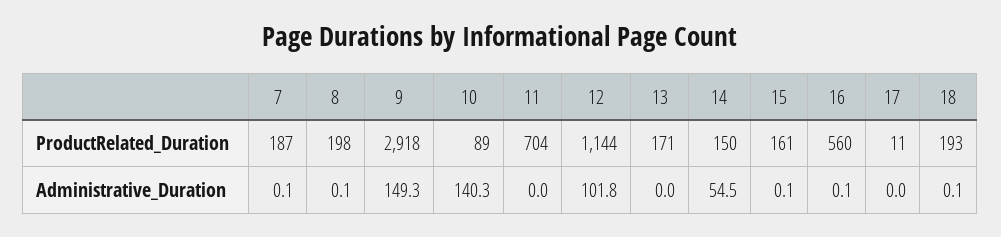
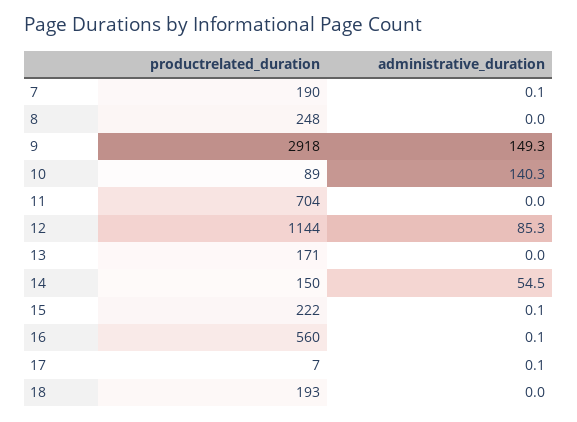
  {
    "7": {
-     "ProductRelated_Duration": 187,
+     "ProductRelated_Duration": 190,
      "Administrative_Duration": 0.1
    },
    "8": {
-     "ProductRelated_Duration": 198,
+     "ProductRelated_Duration": 248,
-     "Administrative_Duration": 0.1
+     "Administrative_Duration": 0
    },
    "9": {
      "ProductRelated_Duration": 2918,
      "Administrative_Duration": 149.3
    },
    "10": {
      "ProductRelated_Duration": 89,
      "Administrative_Duration": 140.3
    },
    "11": {
      "ProductRelated_Duration": 704,
      "Administrative_Duration": 0
    },
    "12": {
      "ProductRelated_Duration": 1144,
-     "Administrative_Duration": 101.8
+     "Administrative_Duration": 85.3
    },
    "13": {
      "ProductRelated_Duration": 171,
      "Administrative_Duration": 0
    },
    "14": {
      "ProductRelated_Duration": 150,
      "Administrative_Duration": 54.5
    },
    "15": {
-     "ProductRelated_Duration": 161,
+     "ProductRelated_Duration": 222,
      "Administrative_Duration": 0.1
    },
    "16": {
      "ProductRelated_Duration": 560,
      "Administrative_Duration": 0.1
    },
    "17": {
-     "ProductRelated_Duration": 11,
+     "ProductRelated_Duration": 7,
-     "Administrative_Duration": 0
+     "Administrative_Duration": 0.1
    },
    "18": {
      "ProductRelated_Duration": 193,
-     "Administrative_Duration": 0.1
+     "Administrative_Duration": 0
    }
  }

